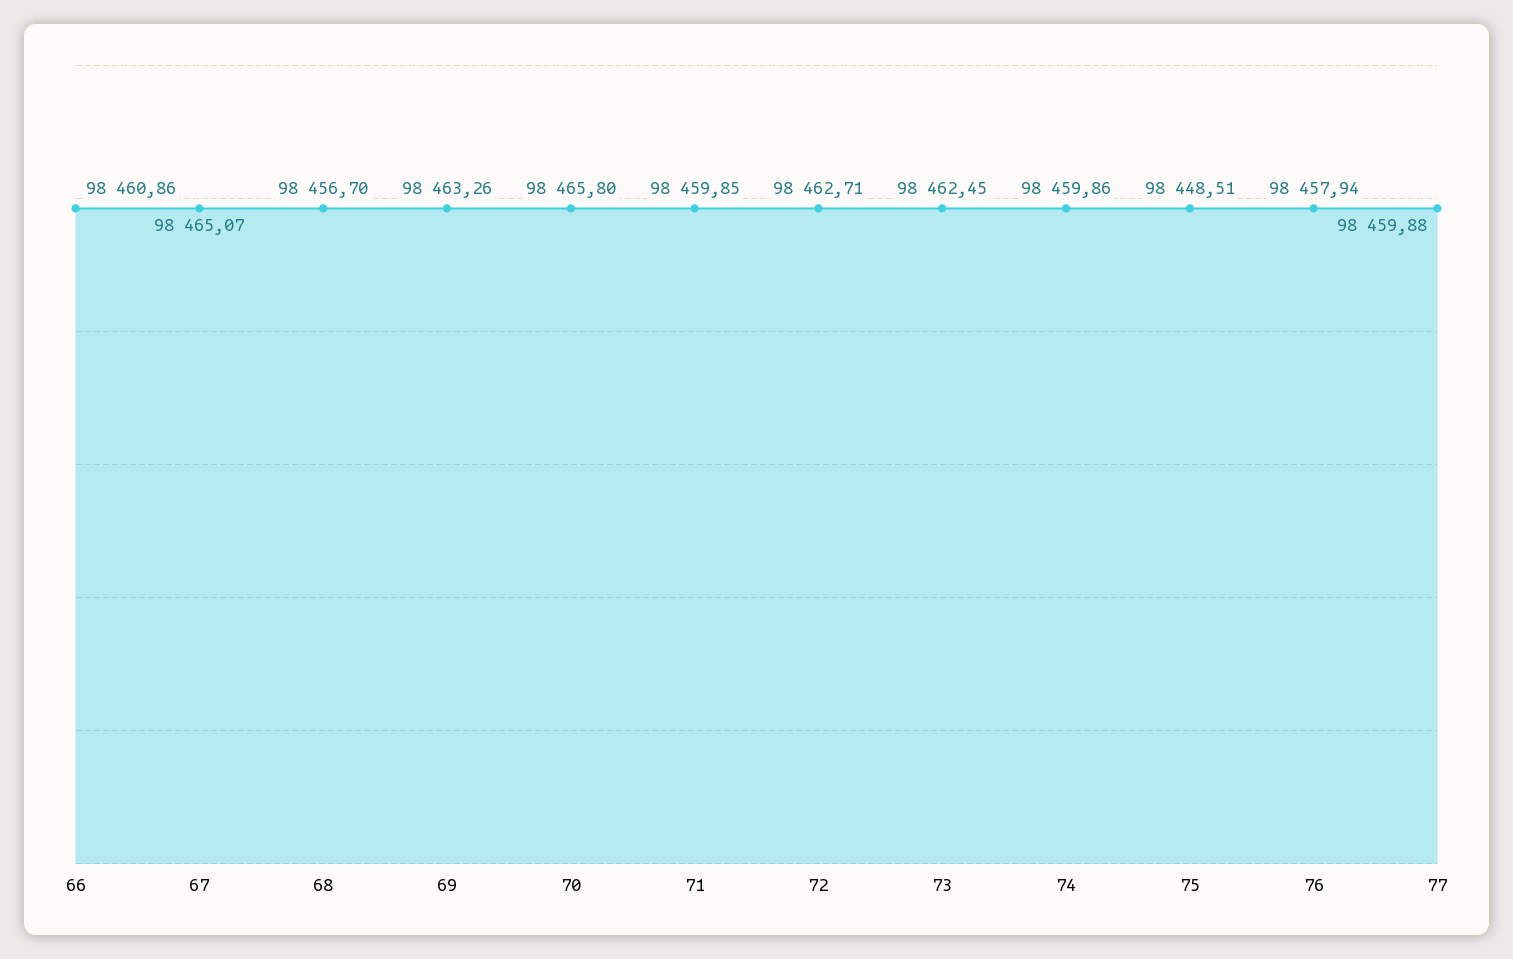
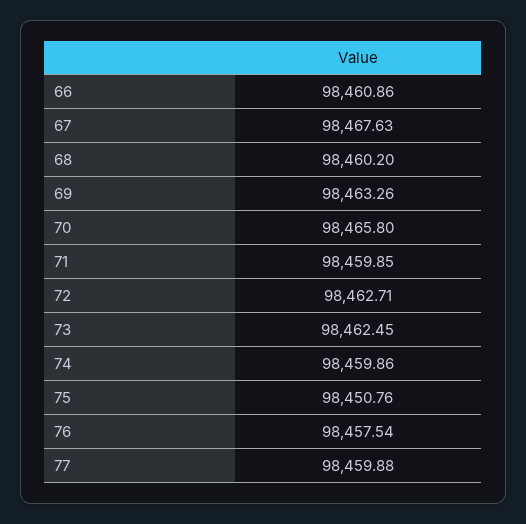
  {
    "66": 98460.86,
-   "67": 98465.07,
+   "67": 98467.63,
-   "68": 98456.7,
+   "68": 98460.2,
    "69": 98463.26,
    "70": 98465.8,
    "71": 98459.85,
    "72": 98462.71,
    "73": 98462.45,
    "74": 98459.86,
-   "75": 98448.51,
+   "75": 98450.76,
-   "76": 98457.94,
+   "76": 98457.54,
    "77": 98459.88
  }

